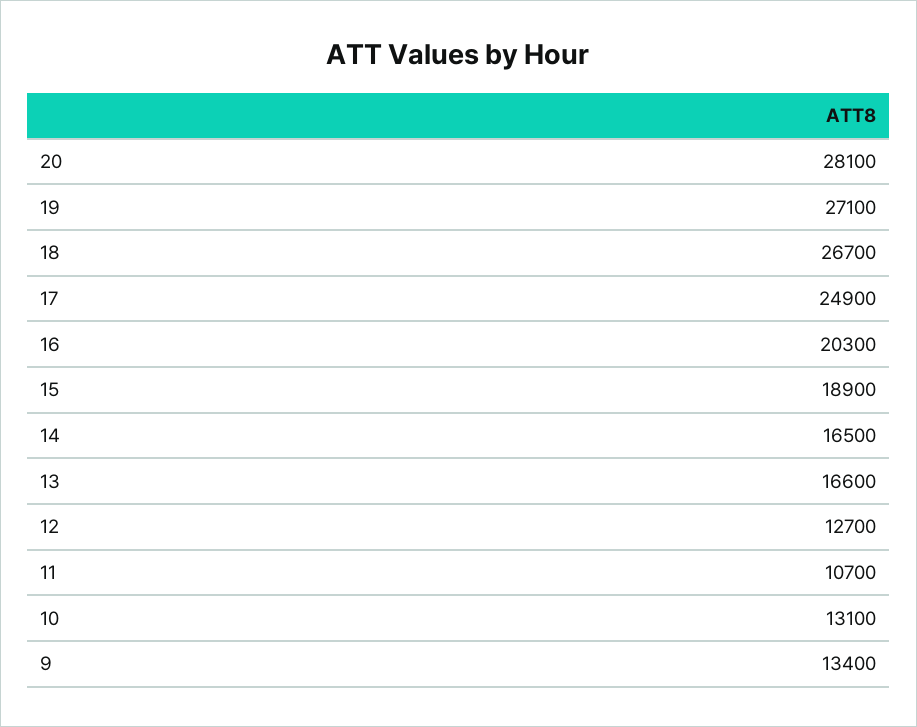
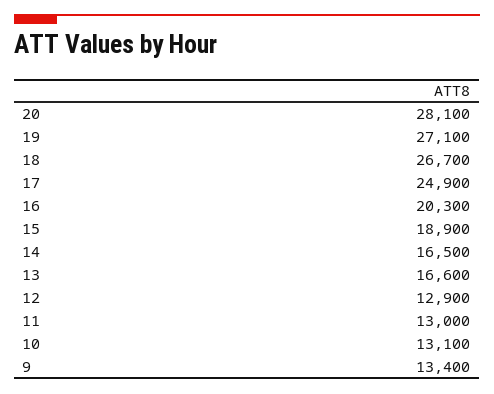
  {
    "20": 28100,
    "19": 27100,
    "18": 26700,
    "17": 24900,
    "16": 20300,
    "15": 18900,
    "14": 16500,
    "13": 16600,
-   "12": 12700,
+   "12": 12900,
-   "11": 10700,
+   "11": 13000,
    "10": 13100,
    "9": 13400
  }

